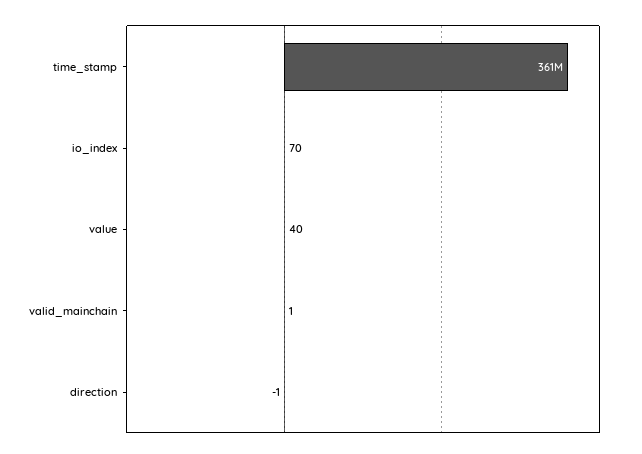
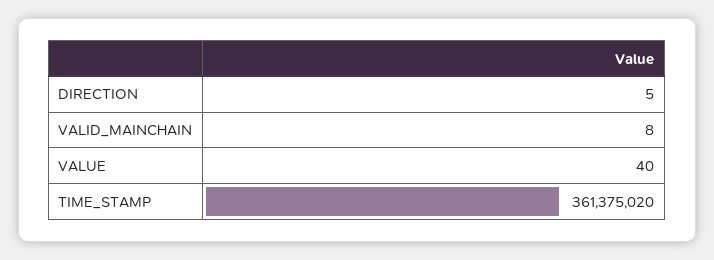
  {
    "time_stamp": 361375020,
-   "io_index": 70,
    "value": 40,
-   "valid_mainchain": 1,
+   "valid_mainchain": 8,
-   "direction": -1
+   "direction": 5
  }

